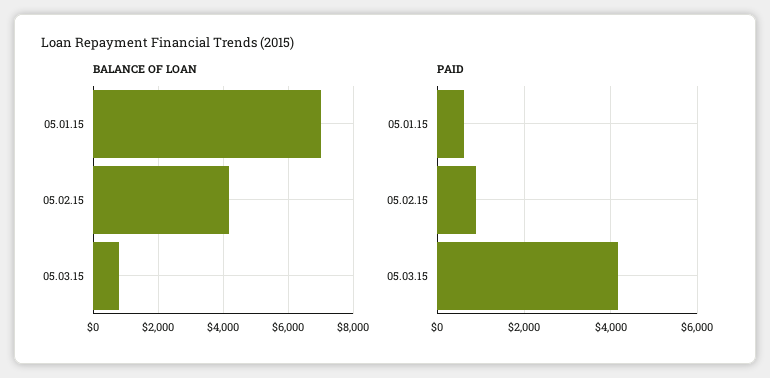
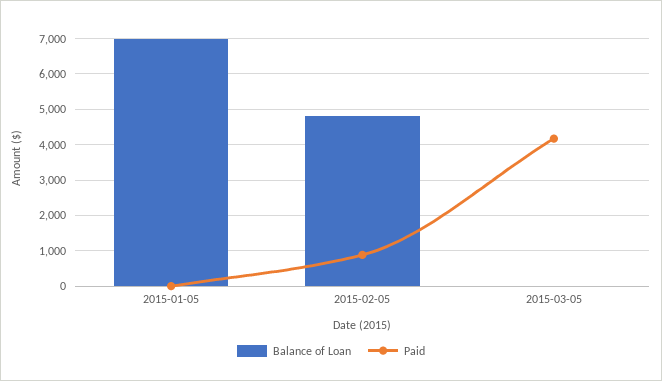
  {
    "BALANCE OF LOAN": {
      "05.01.15": 7000,
-     "05.02.15": 4200,
+     "05.02.15": 4800,
-     "05.03.15": 800
+     "05.03.15": 0
    },
    "PAID": {
-     "05.01.15": 600,
+     "05.01.15": 0,
      "05.02.15": 800,
      "05.03.15": 4200
    }
  }

